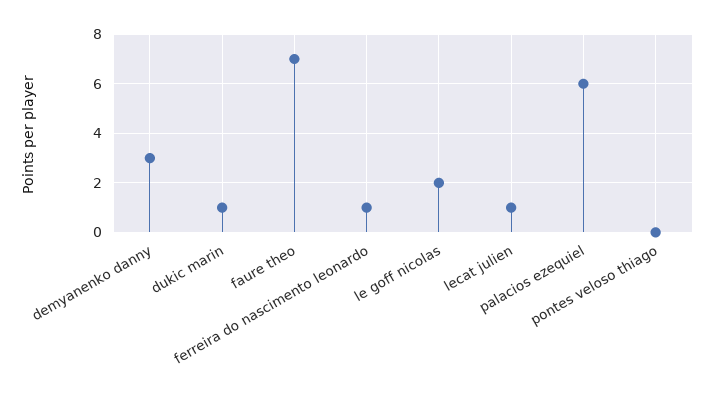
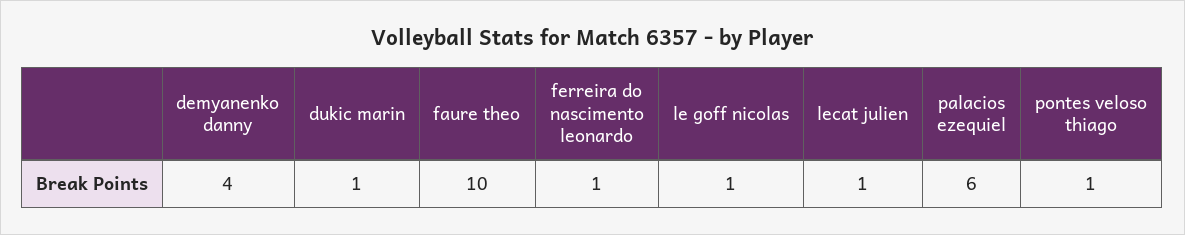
  {
-   "demyanenko danny": 3,
+   "demyanenko danny": 4,
    "dukic marin": 1,
-   "faure theo": 7,
+   "faure theo": 10,
    "ferreira do nascimento leonardo": 1,
-   "le goff nicolas": 2,
+   "le goff nicolas": 1,
    "lecat julien": 1,
    "palacios ezequiel": 6,
-   "pontes veloso thiago": 0
+   "pontes veloso thiago": 1
  }

